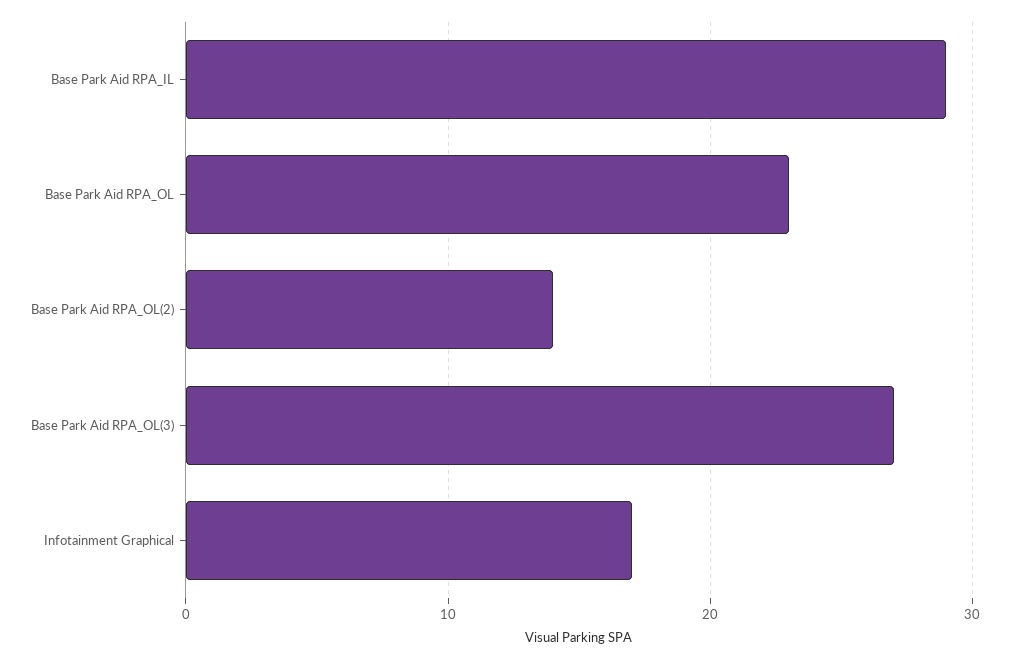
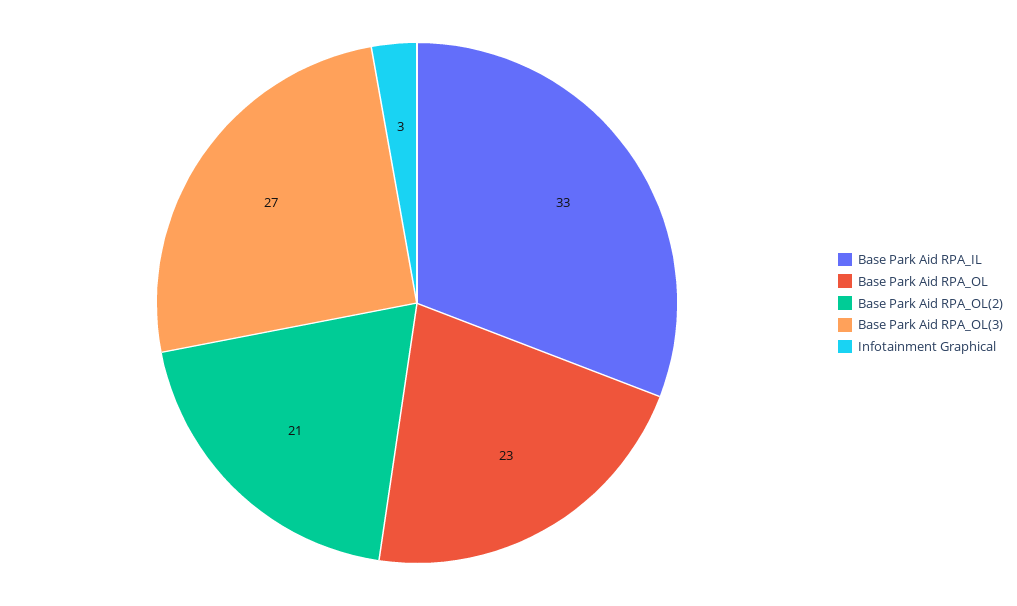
  {
-   "Base Park Aid RPA_IL": 29,
+   "Base Park Aid RPA_IL": 33,
    "Base Park Aid RPA_OL": 23,
-   "Base Park Aid RPA_OL(2)": 14,
+   "Base Park Aid RPA_OL(2)": 21,
    "Base Park Aid RPA_OL(3)": 27,
-   "Infotainment Graphical": 17
+   "Infotainment Graphical": 3
  }

